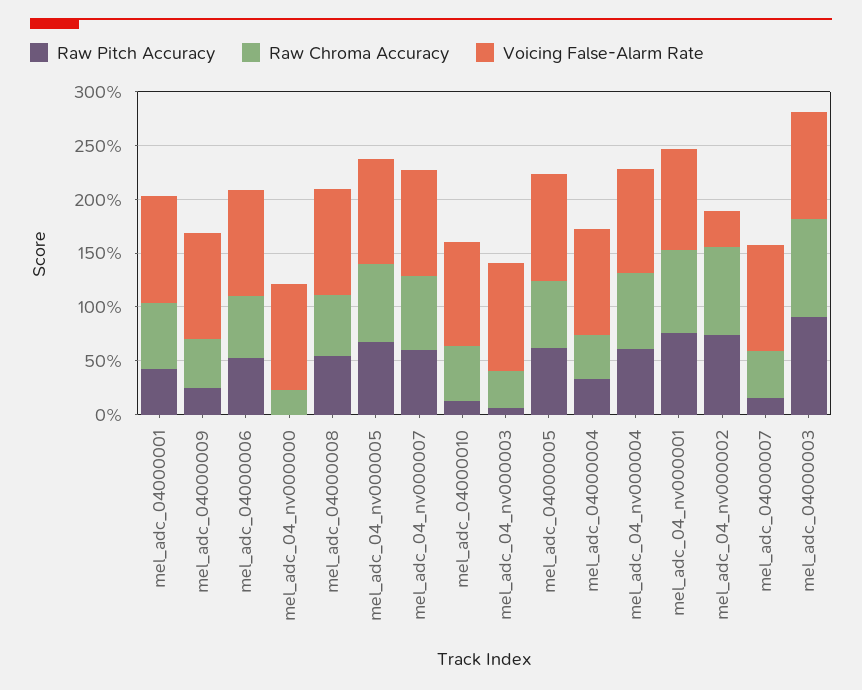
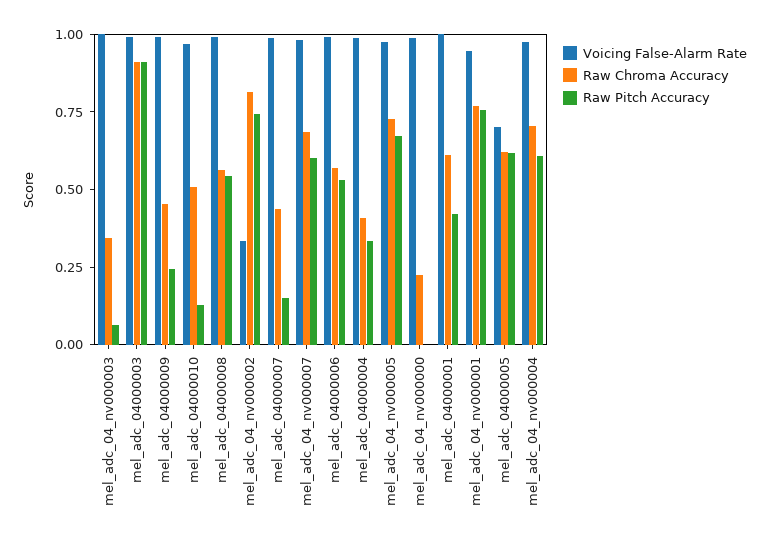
  {
    "Raw Pitch Accuracy": {
      "mel_adc_04000001": 0.4,
      "mel_adc_04000009": 0.25,
      "mel_adc_04000006": 0.55,
      "mel_adc_04_nv000000": 0,
      "mel_adc_04000008": 0.55,
      "mel_adc_04_nv000005": 0.65,
      "mel_adc_04_nv000007": 0.6,
      "mel_adc_04000010": 0.15,
      "mel_adc_04_nv000003": 0.05,
      "mel_adc_04000005": 0.6,
      "mel_adc_04000004": 0.35,
      "mel_adc_04_nv000004": 0.6,
      "mel_adc_04_nv000001": 0.75,
      "mel_adc_04_nv000002": 0.75,
      "mel_adc_04000007": 0.15,
      "mel_adc_04000003": 0.9
    },
    "Raw Chroma Accuracy": {
      "mel_adc_04000001": 0.6,
      "mel_adc_04000009": 0.45,
      "mel_adc_04000006": 0.55,
      "mel_adc_04_nv000000": 0.25,
      "mel_adc_04000008": 0.55,
      "mel_adc_04_nv000005": 0.75,
      "mel_adc_04_nv000007": 0.7,
      "mel_adc_04000010": 0.5,
      "mel_adc_04_nv000003": 0.35,
      "mel_adc_04000005": 0.6,
      "mel_adc_04000004": 0.4,
      "mel_adc_04_nv000004": 0.7,
      "mel_adc_04_nv000001": 0.75,
      "mel_adc_04_nv000002": 0.8,
      "mel_adc_04000007": 0.45,
      "mel_adc_04000003": 0.9
    },
    "Voicing False-Alarm Rate": {
      "mel_adc_04000001": 1,
      "mel_adc_04000009": 1,
      "mel_adc_04000006": 1,
      "mel_adc_04_nv000000": 1,
      "mel_adc_04000008": 1,
      "mel_adc_04_nv000005": 0.95,
      "mel_adc_04_nv000007": 1,
      "mel_adc_04000010": 0.95,
      "mel_adc_04_nv000003": 1,
-     "mel_adc_04000005": 1,
+     "mel_adc_04000005": 0.7,
      "mel_adc_04000004": 1,
      "mel_adc_04_nv000004": 0.95,
      "mel_adc_04_nv000001": 0.95,
      "mel_adc_04_nv000002": 0.35,
      "mel_adc_04000007": 1,
      "mel_adc_04000003": 1
    }
  }

